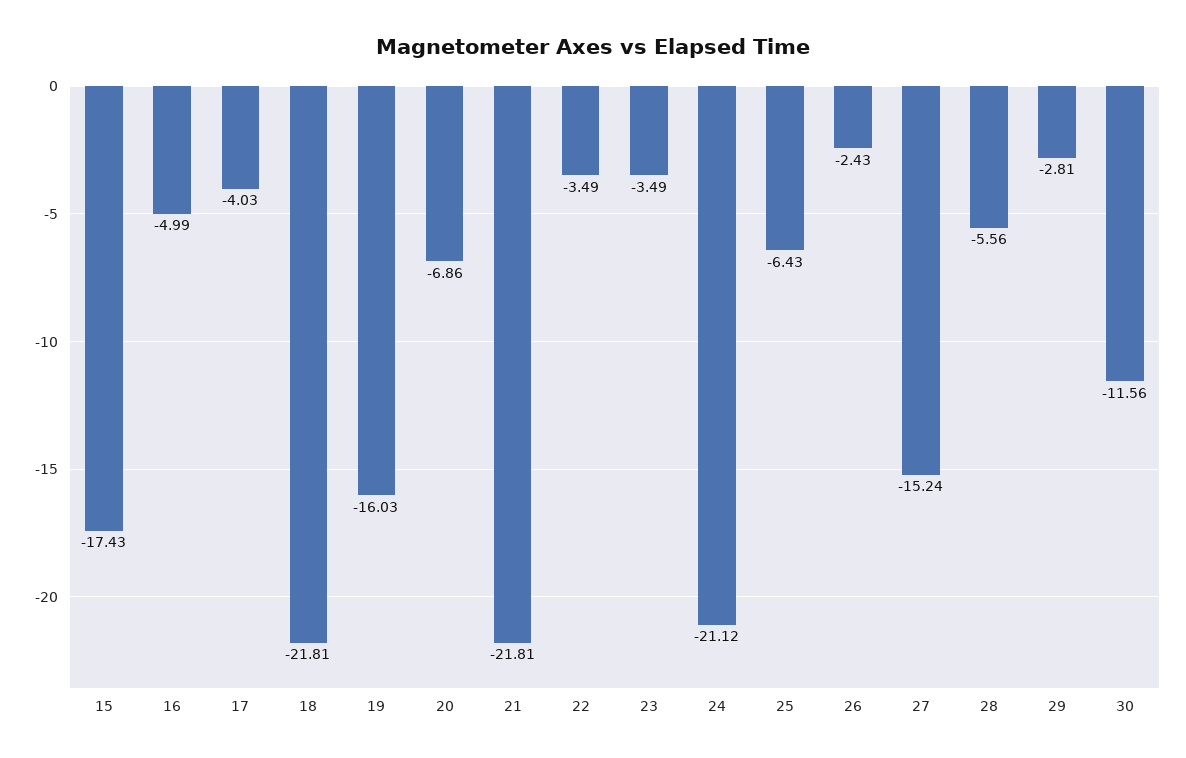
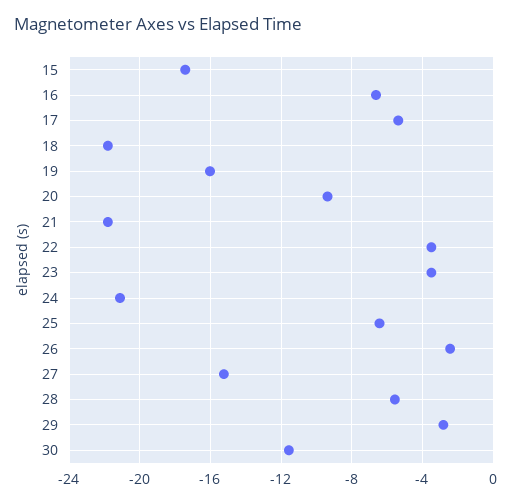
  {
    "15": -17.43,
-   "16": -4.99,
+   "16": -6.5,
-   "17": -4.03,
+   "17": -5.5,
    "18": -21.81,
    "19": -16.03,
-   "20": -6.86,
+   "20": -9.5,
    "21": -21.81,
    "22": -3.49,
    "23": -3.49,
    "24": -21.12,
    "25": -6.43,
    "26": -2.43,
    "27": -15.24,
    "28": -5.56,
    "29": -2.81,
    "30": -11.56
  }

